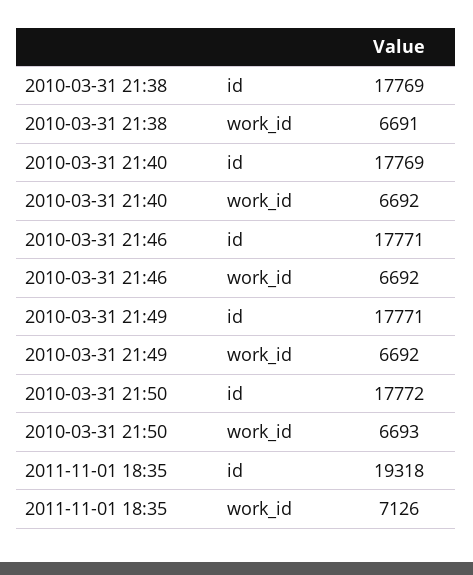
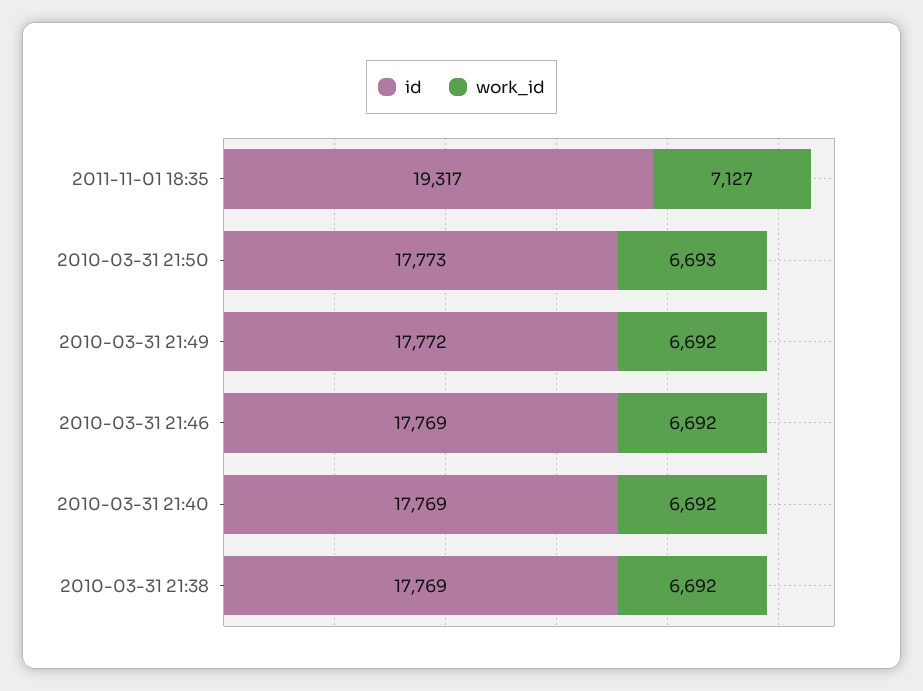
  {
    "id": {
      "2010-03-31 21:38": 17769,
      "2010-03-31 21:40": 17769,
-     "2010-03-31 21:46": 17771,
+     "2010-03-31 21:46": 17769,
-     "2010-03-31 21:49": 17771,
+     "2010-03-31 21:49": 17772,
-     "2010-03-31 21:50": 17772,
+     "2010-03-31 21:50": 17773,
-     "2011-11-01 18:35": 19318
+     "2011-11-01 18:35": 19317
    },
    "work_id": {
-     "2010-03-31 21:38": 6691,
+     "2010-03-31 21:38": 6692,
      "2010-03-31 21:40": 6692,
      "2010-03-31 21:46": 6692,
      "2010-03-31 21:49": 6692,
      "2010-03-31 21:50": 6693,
-     "2011-11-01 18:35": 7126
+     "2011-11-01 18:35": 7127
    }
  }

